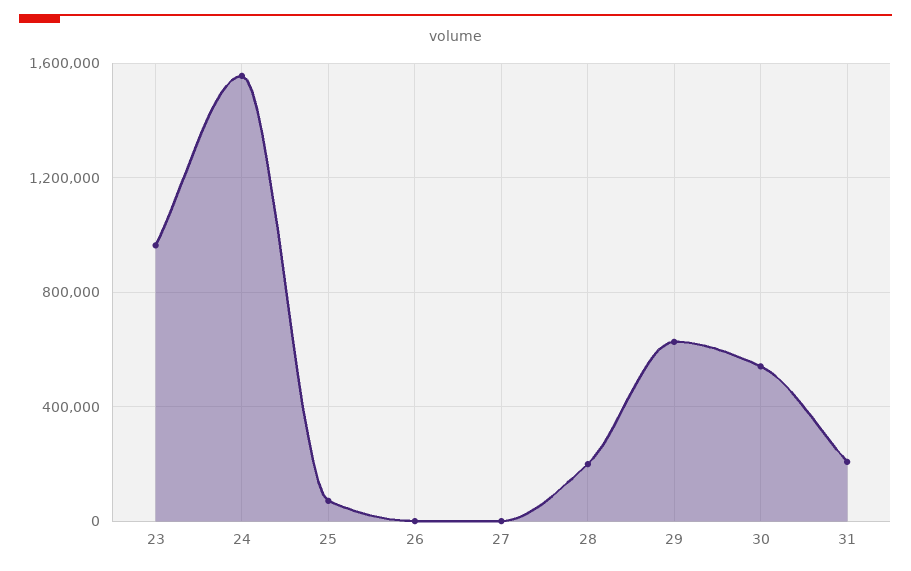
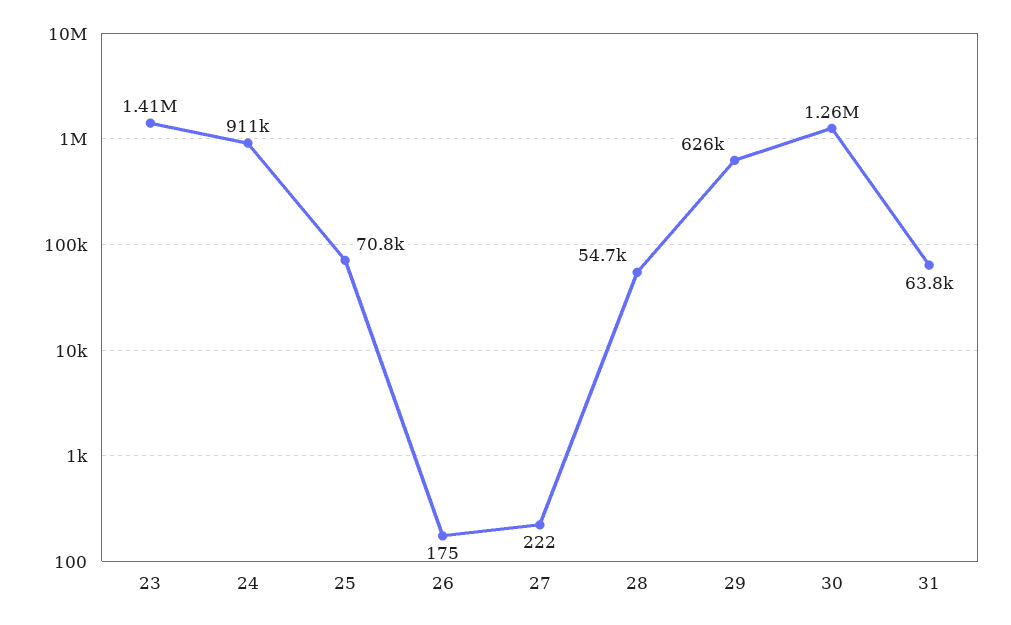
  {
-   "23": 950000,
+   "23": 1410000,
-   "24": 1550000,
+   "24": 911000,
    "25": 70800,
    "26": 175,
    "27": 222,
-   "28": 200000,
+   "28": 54700,
    "29": 626000,
-   "30": 550000,
+   "30": 1260000,
-   "31": 200000
+   "31": 63800
  }

